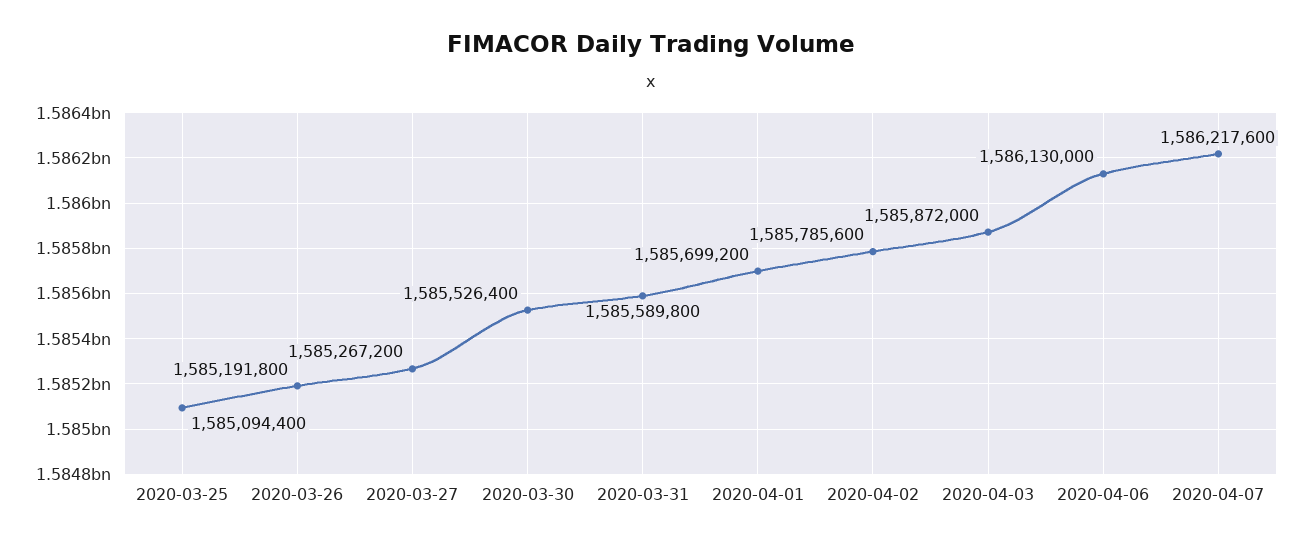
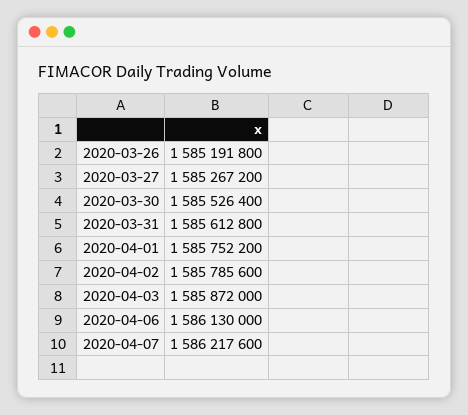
  {
-   "2020-03-25": 1585094400,
    "2020-03-26": 1585191800,
    "2020-03-27": 1585267200,
    "2020-03-30": 1585526400,
-   "2020-03-31": 1585589800,
+   "2020-03-31": 1585612800,
-   "2020-04-01": 1585699200,
+   "2020-04-01": 1585752200,
    "2020-04-02": 1585785600,
    "2020-04-03": 1585872000,
    "2020-04-06": 1586130000,
    "2020-04-07": 1586217600
  }

